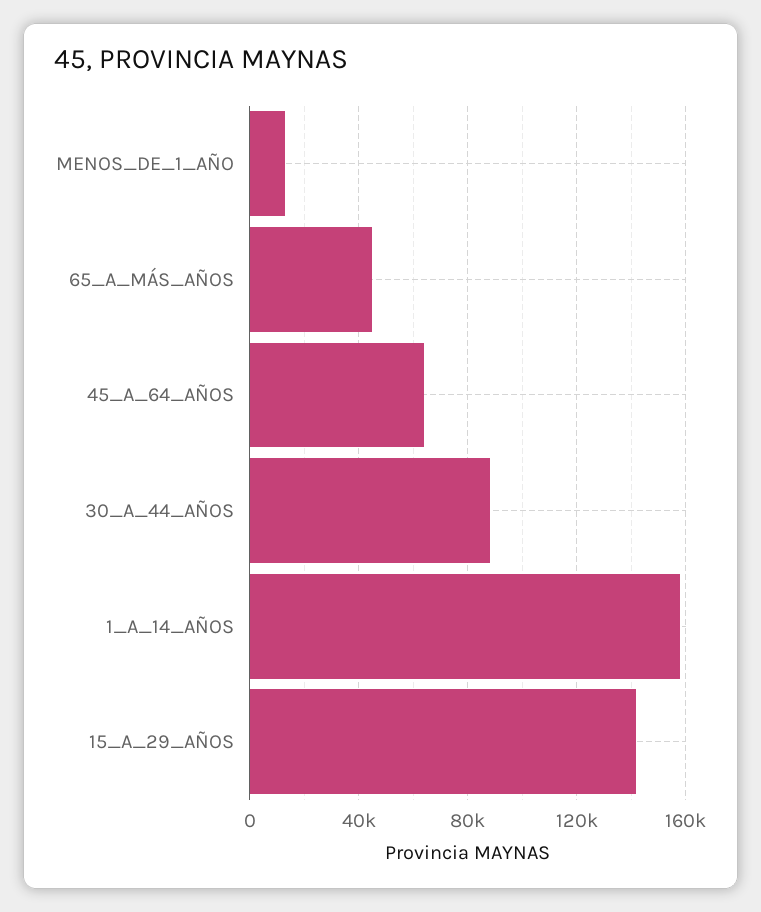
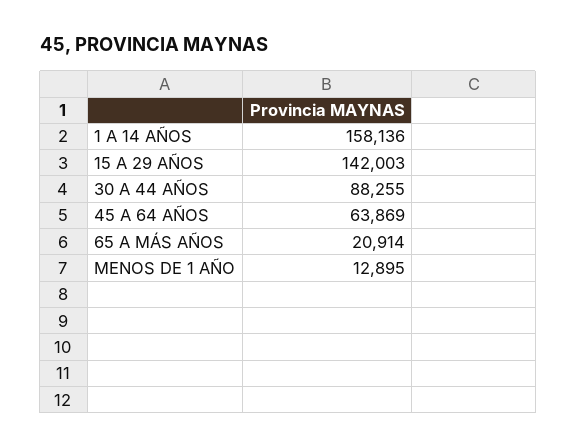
  {
    "MENOS_DE_1_AÑO": 12895,
-   "65_A_MÁS_AÑOS": 45000,
+   "65_A_MÁS_AÑOS": 20914,
    "45_A_64_AÑOS": 63869,
    "30_A_44_AÑOS": 88255,
    "1_A_14_AÑOS": 158136,
    "15_A_29_AÑOS": 142003
  }

